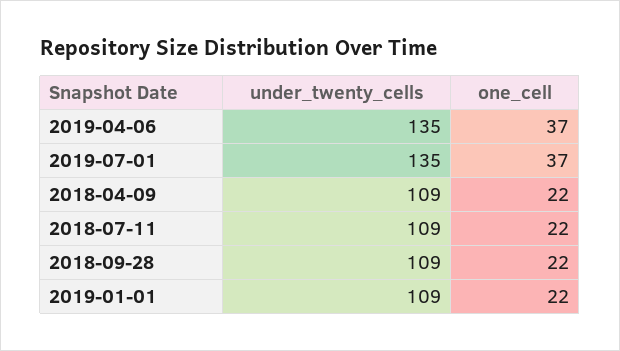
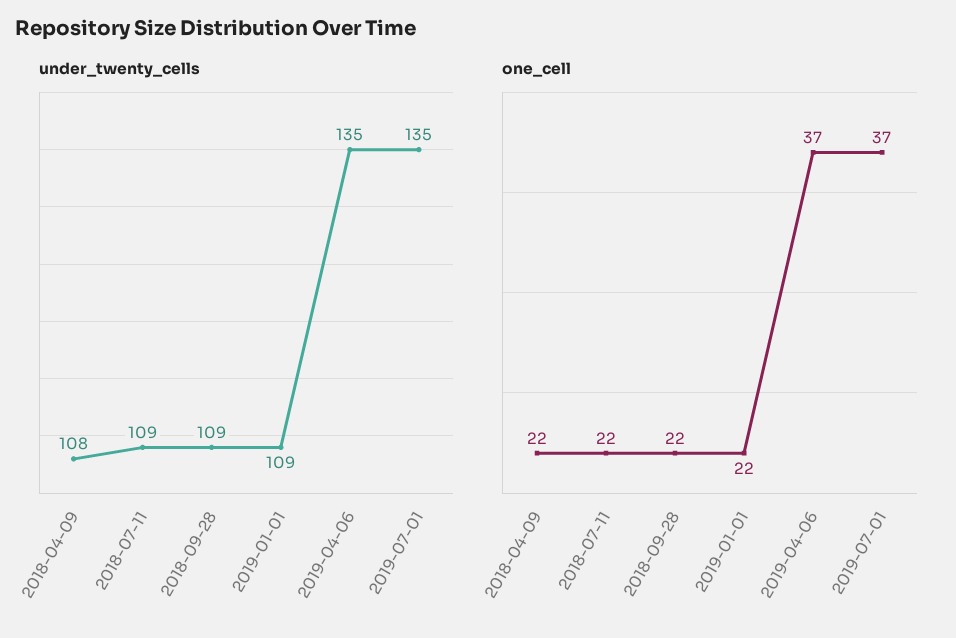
  {
    "under_twenty_cells": {
      "2019-04-06": 135,
      "2019-07-01": 135,
-     "2018-04-09": 109,
+     "2018-04-09": 108,
      "2018-07-11": 109,
      "2018-09-28": 109,
      "2019-01-01": 109
    },
    "one_cell": {
      "2019-04-06": 37,
      "2019-07-01": 37,
      "2018-04-09": 22,
      "2018-07-11": 22,
      "2018-09-28": 22,
      "2019-01-01": 22
    }
  }

